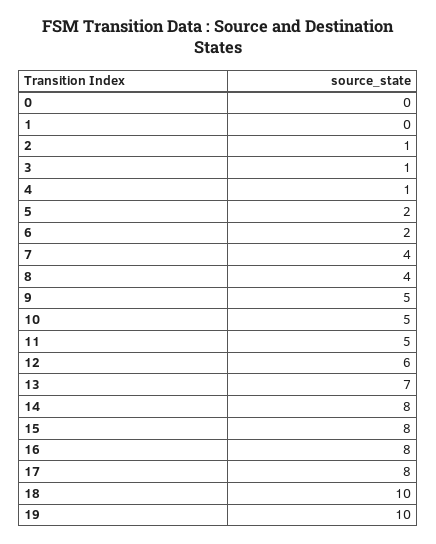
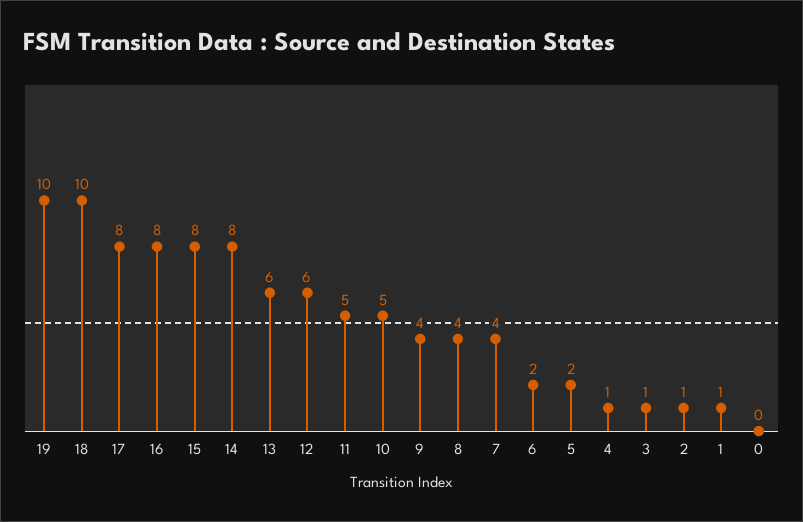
  {
    "0": 0,
-   "1": 0,
+   "1": 1,
    "2": 1,
    "3": 1,
    "4": 1,
    "5": 2,
    "6": 2,
    "7": 4,
    "8": 4,
-   "9": 5,
+   "9": 4,
    "10": 5,
    "11": 5,
    "12": 6,
-   "13": 7,
+   "13": 6,
    "14": 8,
    "15": 8,
    "16": 8,
    "17": 8,
    "18": 10,
    "19": 10
  }

